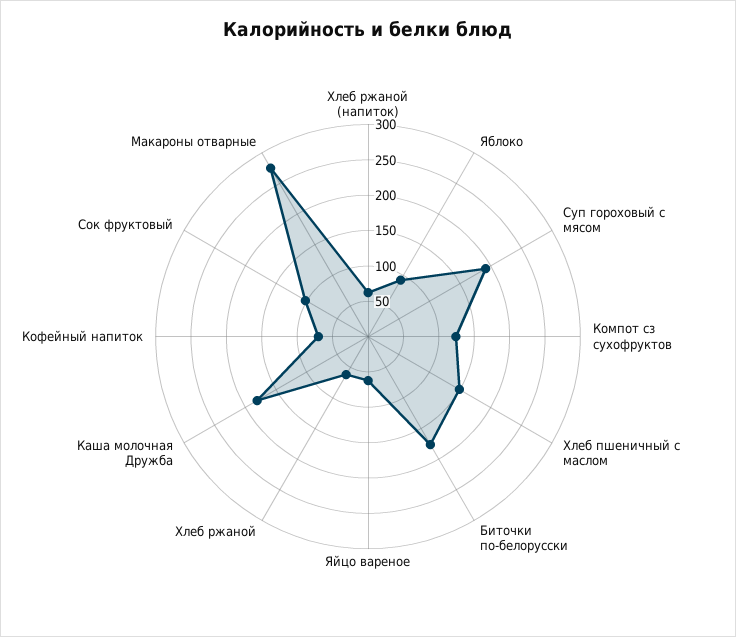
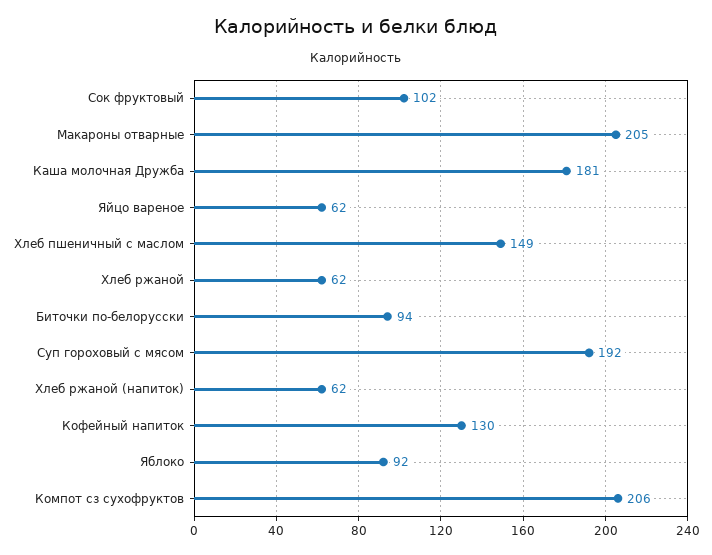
  {
    "Хлеб ржаной (напиток)": 62,
    "Яблоко": 92,
    "Суп гороховый с мясом": 192,
-   "Компот сз сухофруктов": 125,
+   "Компот сз сухофруктов": 206,
    "Хлеб пшеничный с маслом": 149,
-   "Биточки по-белорусски": 175,
+   "Биточки по-белорусски": 94,
    "Яйцо вареное": 62,
    "Хлеб ржаной": 62,
    "Каша молочная Дружба": 181,
-   "Кофейный напиток": 75,
+   "Кофейный напиток": 130,
    "Сок фруктовый": 102,
-   "Макароны отварные": 275
+   "Макароны отварные": 205
  }

